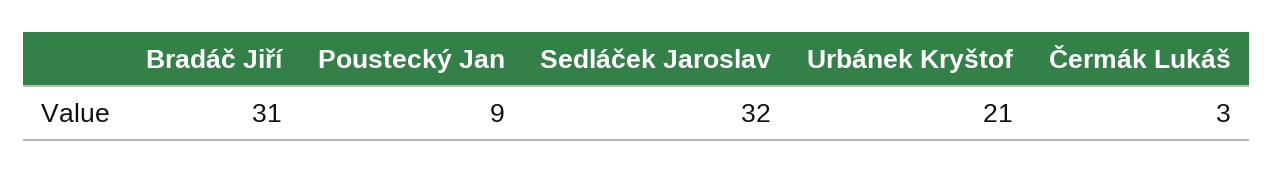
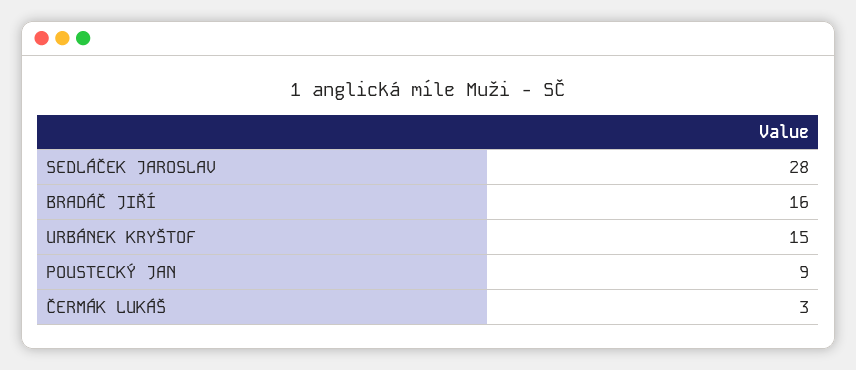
  {
-   "Bradáč Jiří": 31,
+   "Bradáč Jiří": 16,
    "Poustecký Jan": 9,
-   "Sedláček Jaroslav": 32,
+   "Sedláček Jaroslav": 28,
-   "Urbánek Kryštof": 21,
+   "Urbánek Kryštof": 15,
    "Čermák Lukáš": 3
  }

